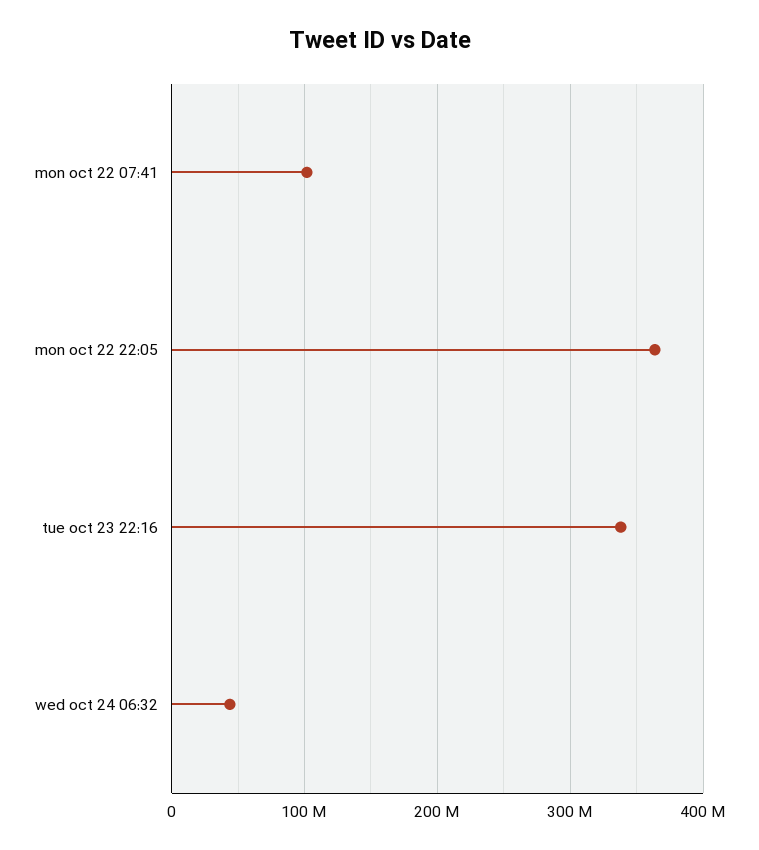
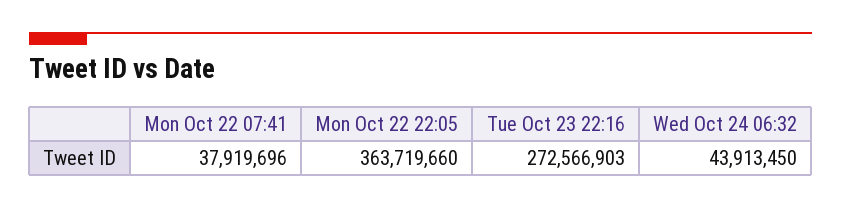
  {
-   "mon oct 22 07:41": 100000000,
+   "mon oct 22 07:41": 37919696,
    "mon oct 22 22:05": 363719660,
-   "tue oct 23 22:16": 340000000,
+   "tue oct 23 22:16": 272566903,
    "wed oct 24 06:32": 43913450
  }

